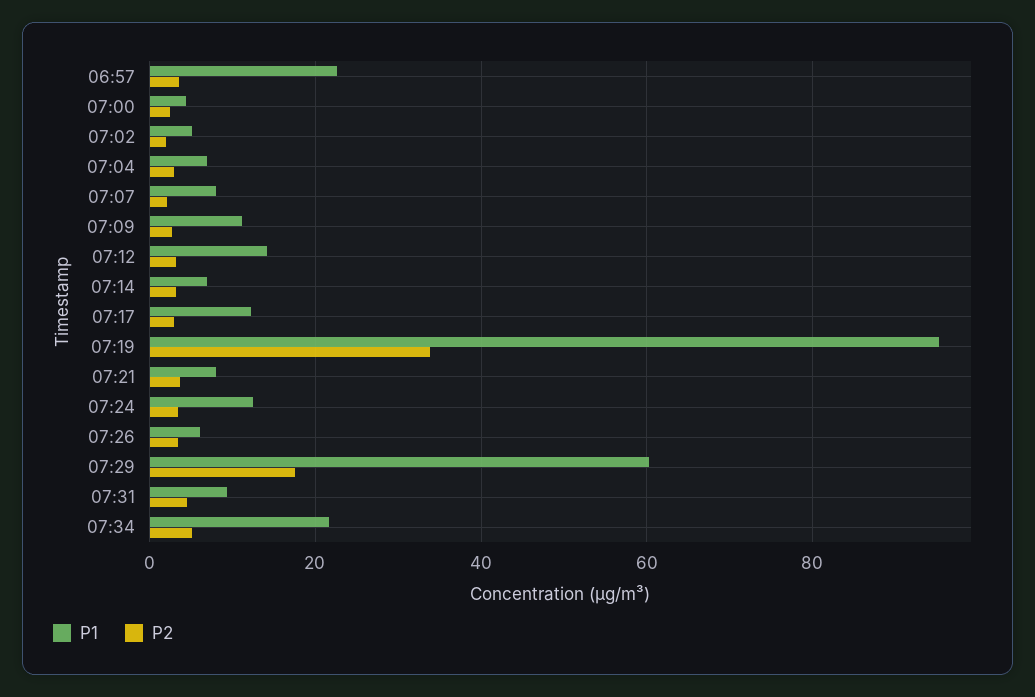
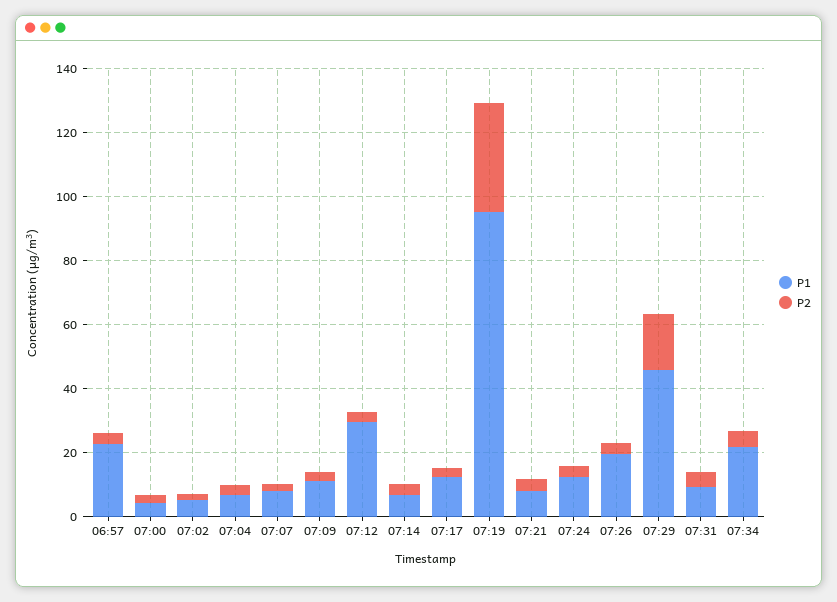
  {
    "P1": {
      "06:57": 22,
      "07:00": 4,
      "07:02": 6,
      "07:04": 6,
      "07:07": 8,
      "07:09": 12,
-     "07:12": 14,
+     "07:12": 30,
      "07:14": 6,
      "07:17": 12,
      "07:19": 96,
      "07:21": 8,
      "07:24": 12,
-     "07:26": 6,
+     "07:26": 20,
-     "07:29": 60,
+     "07:29": 45,
      "07:31": 10,
      "07:34": 22
    },
    "P2": {
      "06:57": 4,
      "07:00": 2,
      "07:02": 2,
      "07:04": 4,
      "07:07": 2,
      "07:09": 2,
      "07:12": 4,
      "07:14": 4,
      "07:17": 4,
      "07:19": 34,
      "07:21": 4,
      "07:24": 4,
      "07:26": 4,
      "07:29": 18,
      "07:31": 4,
      "07:34": 6
    }
  }

